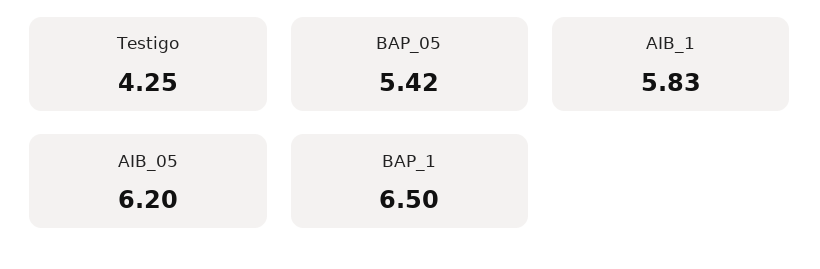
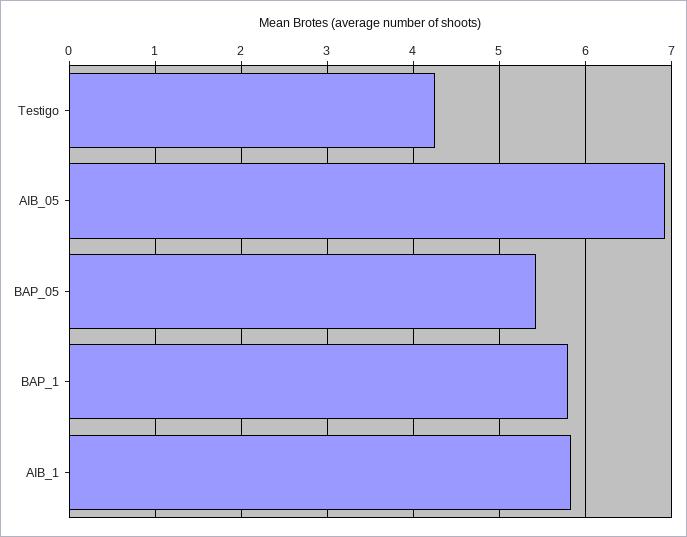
  {
    "Testigo": 4.25,
    "BAP_05": 5.42,
    "AIB_1": 5.83,
-   "AIB_05": 6.2,
+   "AIB_05": 6.9,
-   "BAP_1": 6.5
+   "BAP_1": 5.8
  }

